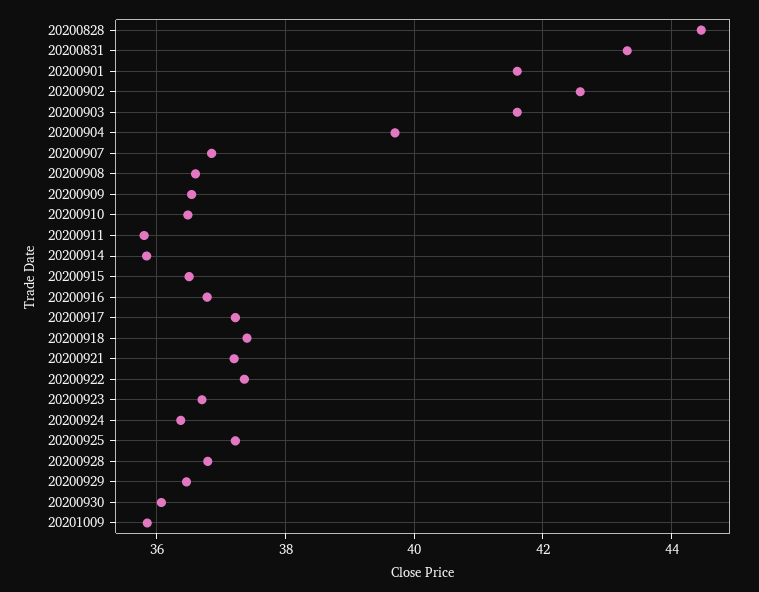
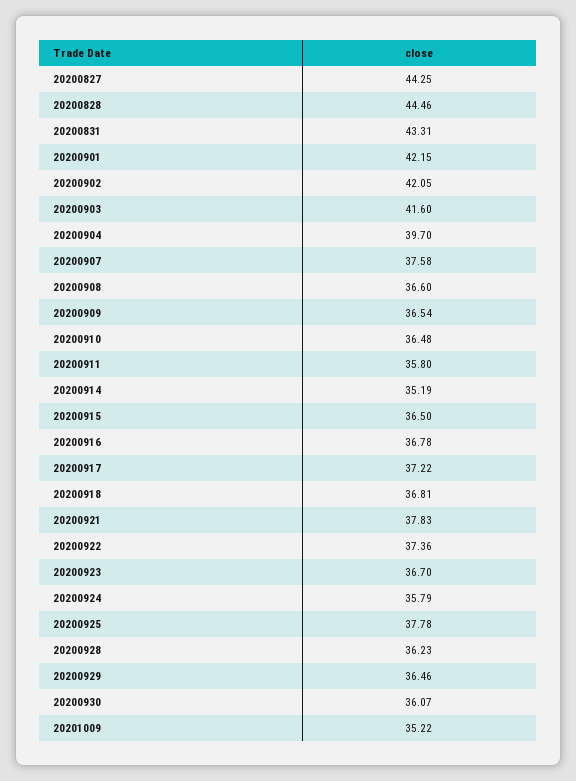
  {
    "20200828": 44.46,
    "20200831": 43.31,
-   "20200901": 41.6,
+   "20200901": 42.15,
-   "20200902": 42.6,
+   "20200902": 42.05,
    "20200903": 41.6,
    "20200904": 39.7,
-   "20200907": 36.8,
+   "20200907": 37.58,
    "20200908": 36.6,
    "20200909": 36.54,
    "20200910": 36.48,
    "20200911": 35.8,
-   "20200914": 35.8,
+   "20200914": 35.19,
    "20200915": 36.5,
    "20200916": 36.78,
    "20200917": 37.22,
-   "20200918": 37.4,
+   "20200918": 36.81,
-   "20200921": 37.2,
+   "20200921": 37.83,
    "20200922": 37.36,
    "20200923": 36.7,
-   "20200924": 36.4,
+   "20200924": 35.79,
-   "20200925": 37.2,
+   "20200925": 37.78,
-   "20200928": 36.8,
+   "20200928": 36.23,
    "20200929": 36.46,
    "20200930": 36.07,
-   "20201009": 35.8
+   "20201009": 35.22,
+   "20200827": 44.25
  }

